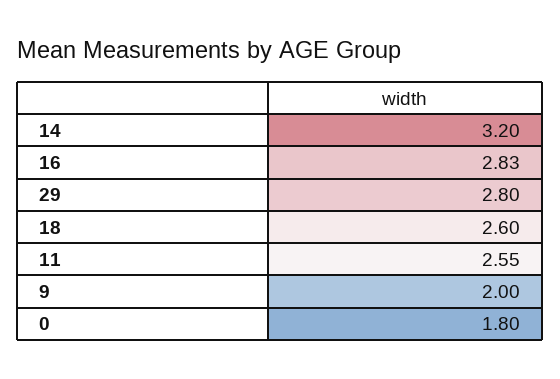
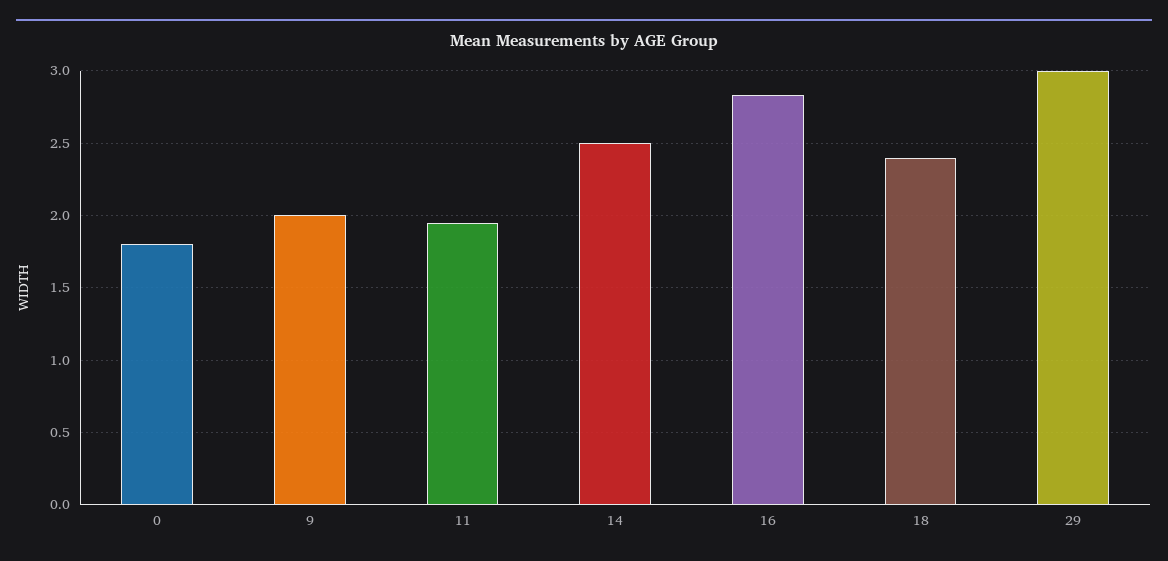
  {
-   "14": 3.2,
+   "14": 2.5,
    "16": 2.83,
-   "29": 2.8,
+   "29": 3,
-   "18": 2.6,
+   "18": 2.4,
-   "11": 2.55,
+   "11": 1.95,
    "9": 2,
    "0": 1.8
  }

